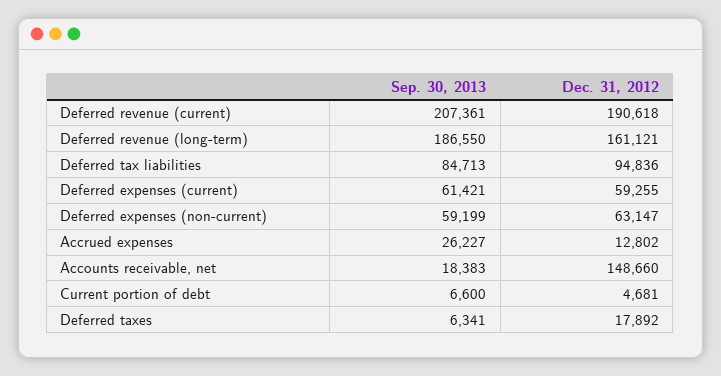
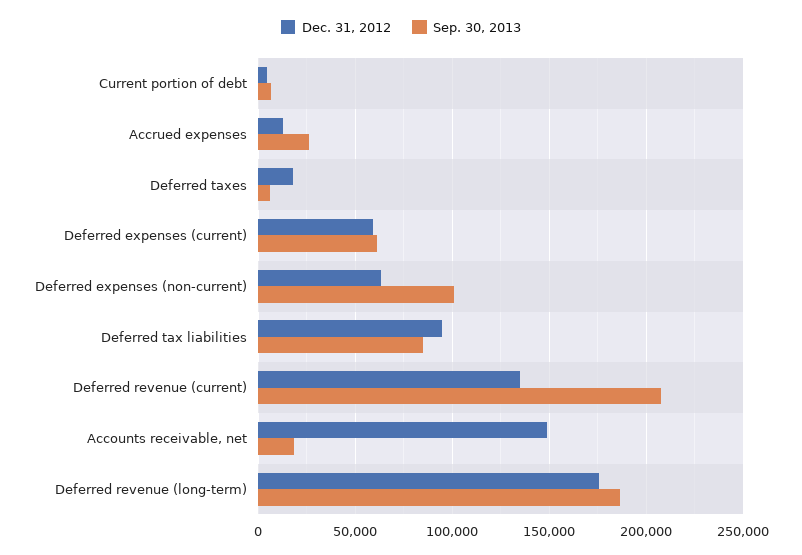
  {
    "Sep. 30, 2013": {
      "Deferred revenue (current)": 207361,
      "Deferred revenue (long-term)": 186550,
      "Deferred tax liabilities": 84713,
      "Deferred expenses (current)": 61421,
-     "Deferred expenses (non-current)": 59199,
+     "Deferred expenses (non-current)": 100000,
      "Accrued expenses": 26227,
      "Accounts receivable, net": 18383,
      "Current portion of debt": 6600,
      "Deferred taxes": 6341
    },
    "Dec. 31, 2012": {
-     "Deferred revenue (current)": 190618,
+     "Deferred revenue (current)": 135000,
-     "Deferred revenue (long-term)": 161121,
+     "Deferred revenue (long-term)": 175000,
      "Deferred tax liabilities": 94836,
      "Deferred expenses (current)": 59255,
      "Deferred expenses (non-current)": 63147,
      "Accrued expenses": 12802,
      "Accounts receivable, net": 148660,
      "Current portion of debt": 4681,
      "Deferred taxes": 17892
    }
  }

